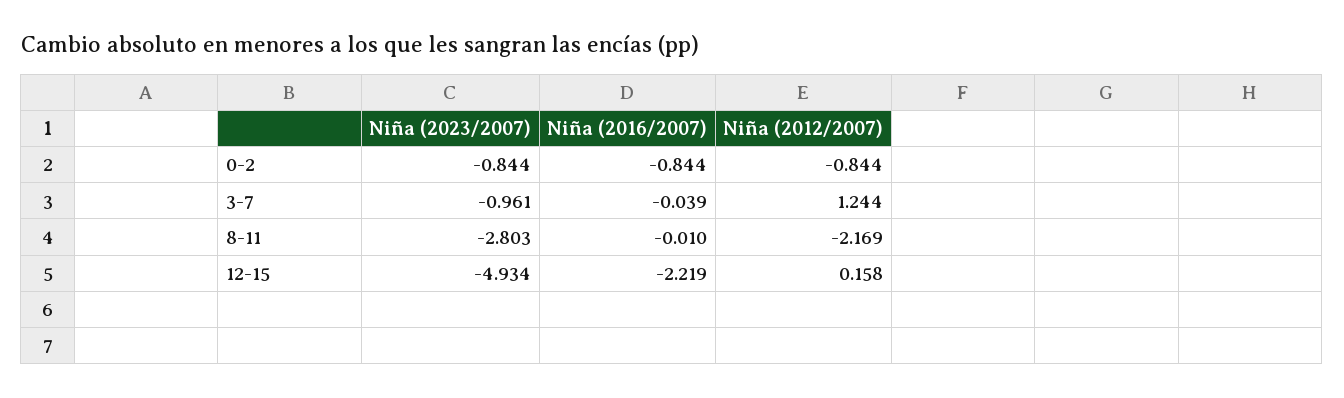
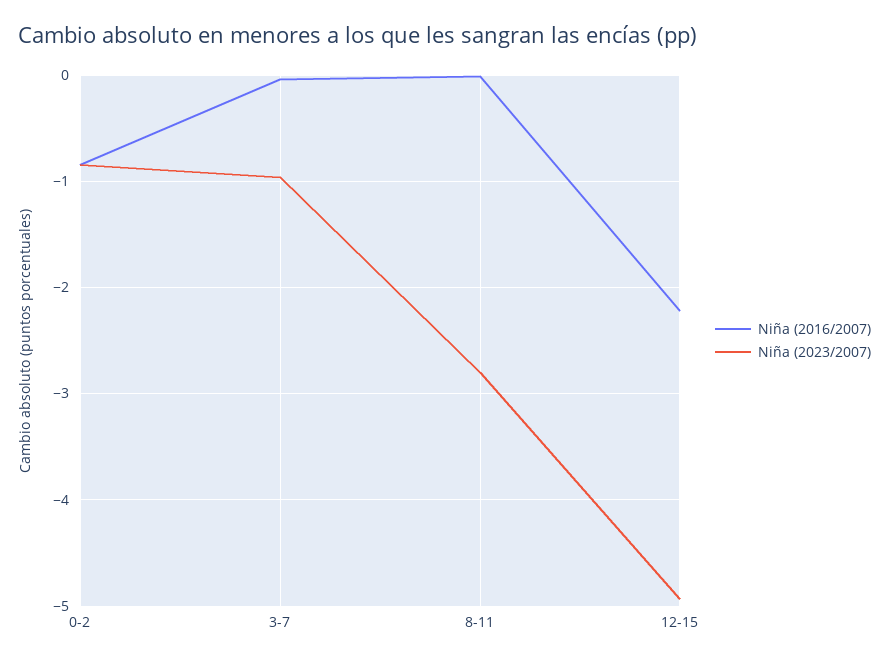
  {
    "Niña (2023/2007)": {
      "0-2": -0.844,
      "3-7": -0.961,
      "8-11": -2.803,
      "12-15": -4.934
    },
    "Niña (2016/2007)": {
      "0-2": -0.844,
      "3-7": -0.039,
      "8-11": -0.01,
      "12-15": -2.219
-   },
+   }
-   "Niña (2012/2007)": {
-     "0-2": -0.844,
-     "3-7": 1.244,
-     "8-11": -2.169,
-     "12-15": 0.158
-   }
  }

